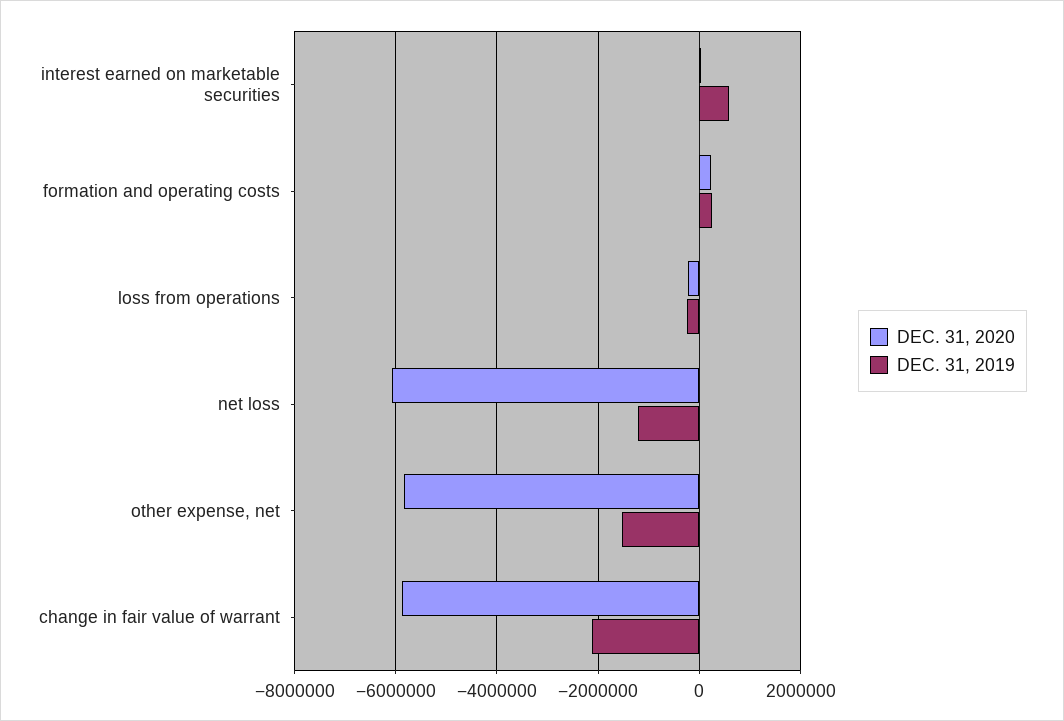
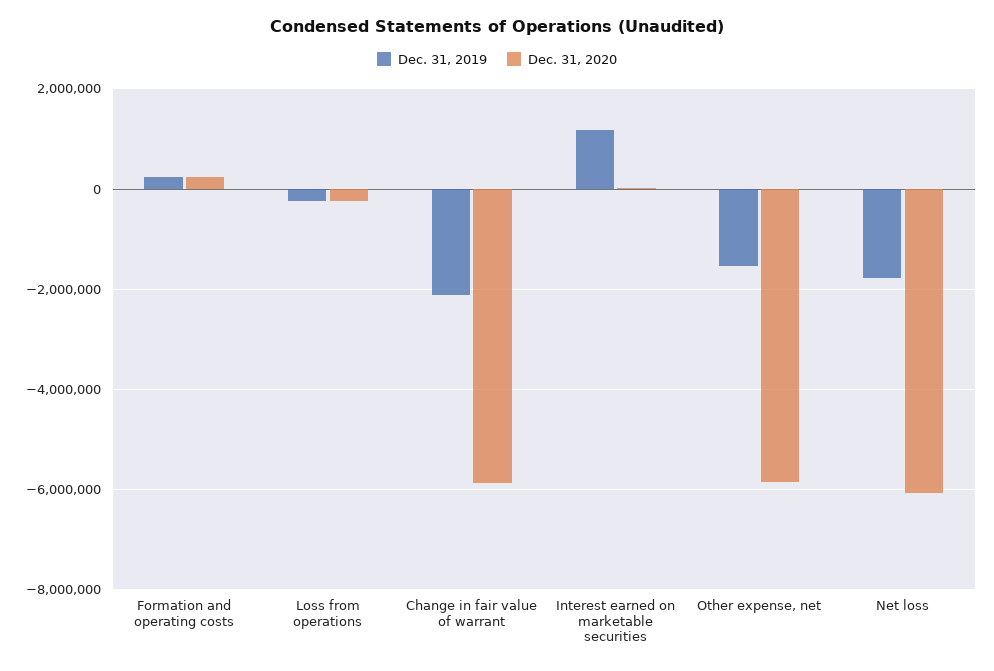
  {
    "DEC. 31, 2020": {
      "interest earned on marketable securities": 0,
      "formation and operating costs": 200000,
      "loss from operations": -200000,
      "net loss": -6000000,
      "other expense, net": -5800000,
      "change in fair value of warrant": -5800000
    },
    "DEC. 31, 2019": {
-     "interest earned on marketable securities": 600000,
+     "interest earned on marketable securities": 1200000,
      "formation and operating costs": 200000,
      "loss from operations": -200000,
-     "net loss": -1200000,
+     "net loss": -1800000,
      "other expense, net": -1600000,
      "change in fair value of warrant": -2200000
    }
  }

